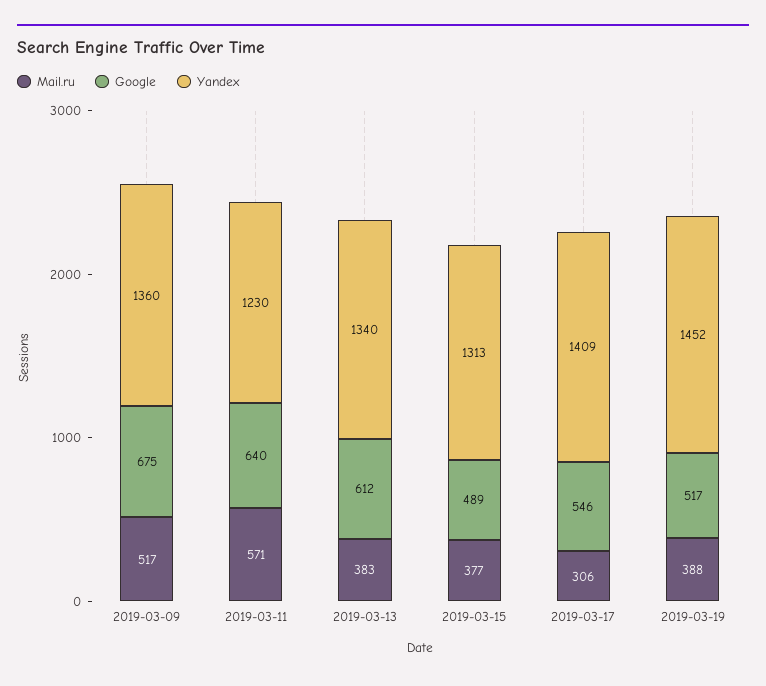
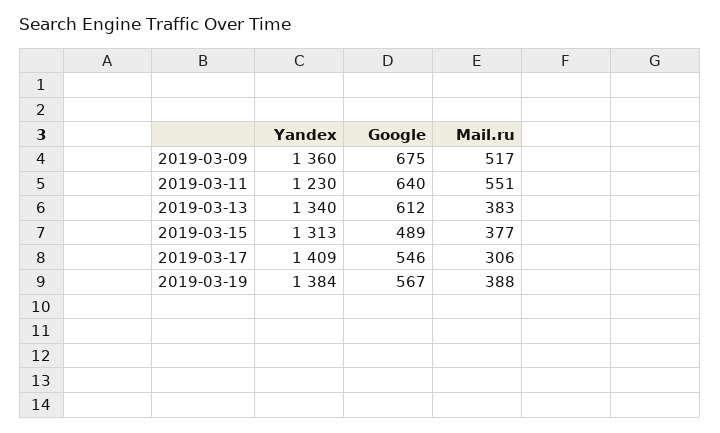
  {
    "Mail.ru": {
      "2019-03-09": 517,
-     "2019-03-11": 571,
+     "2019-03-11": 551,
      "2019-03-13": 383,
      "2019-03-15": 377,
      "2019-03-17": 306,
      "2019-03-19": 388
    },
    "Google": {
      "2019-03-09": 675,
      "2019-03-11": 640,
      "2019-03-13": 612,
      "2019-03-15": 489,
      "2019-03-17": 546,
-     "2019-03-19": 517
+     "2019-03-19": 567
    },
    "Yandex": {
      "2019-03-09": 1360,
      "2019-03-11": 1230,
      "2019-03-13": 1340,
      "2019-03-15": 1313,
      "2019-03-17": 1409,
-     "2019-03-19": 1452
+     "2019-03-19": 1384
    }
  }

